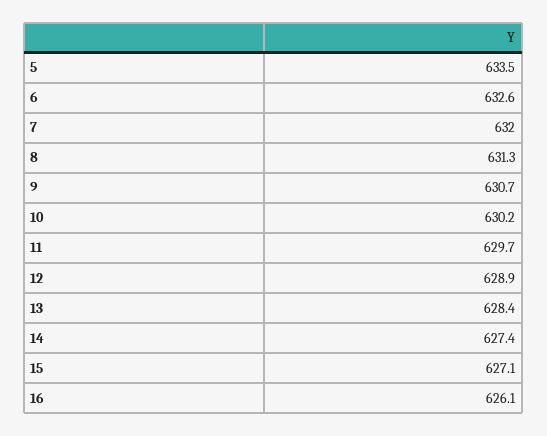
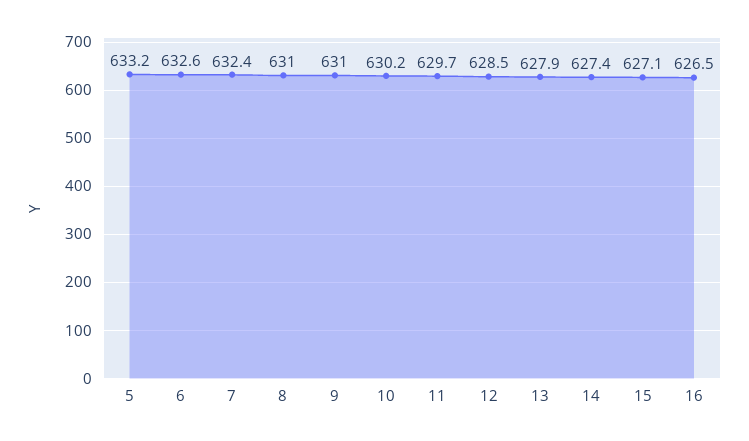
  {
-   "5": 633.5,
+   "5": 633.2,
    "6": 632.6,
-   "7": 632,
+   "7": 632.4,
-   "8": 631.3,
+   "8": 631,
-   "9": 630.7,
+   "9": 631,
    "10": 630.2,
    "11": 629.7,
-   "12": 628.9,
+   "12": 628.5,
-   "13": 628.4,
+   "13": 627.9,
    "14": 627.4,
    "15": 627.1,
-   "16": 626.1
+   "16": 626.5
  }

